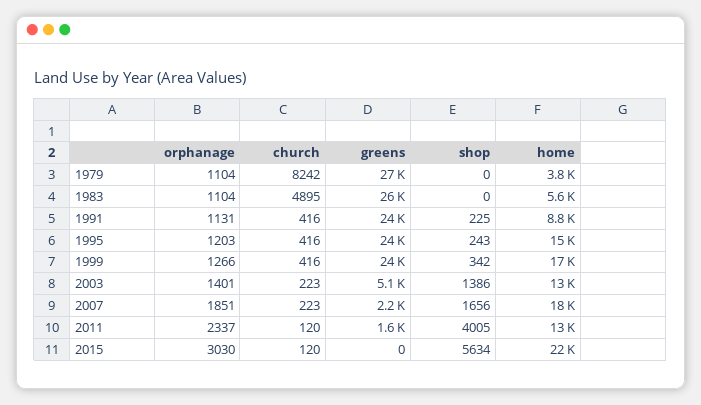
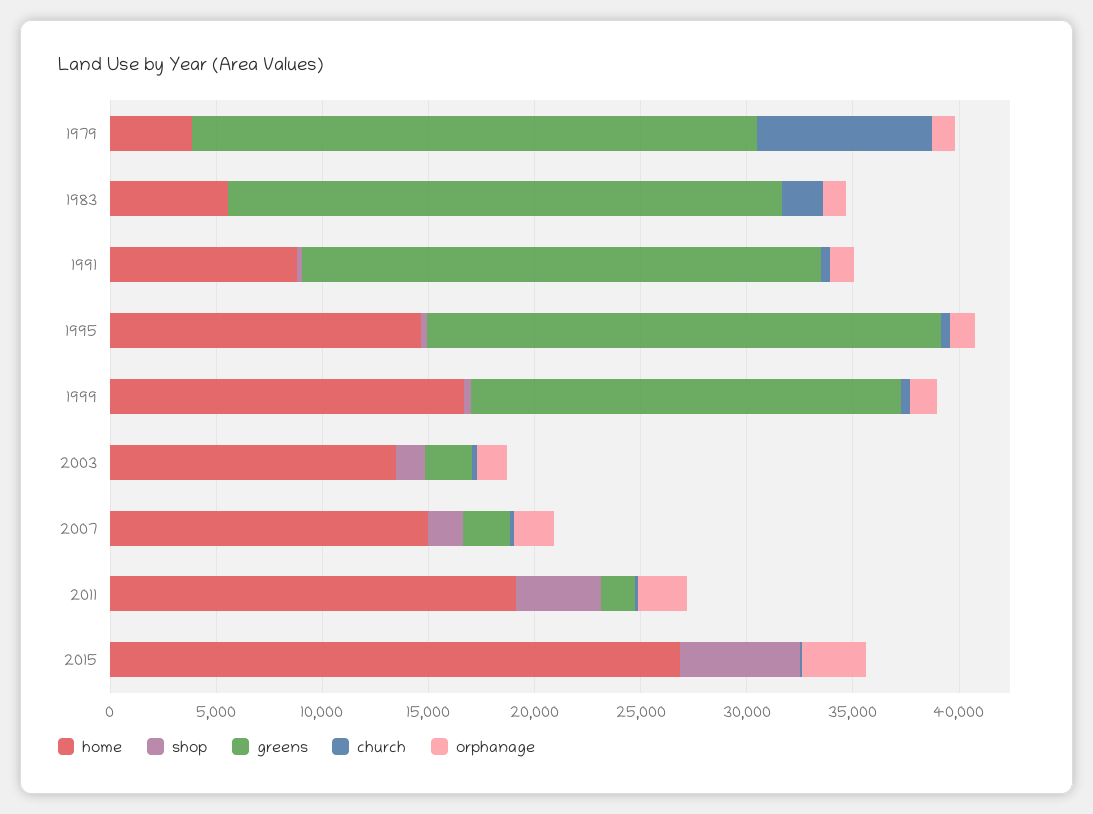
  {
    "orphanage": {
      "1979": 1104,
      "1983": 1104,
      "1991": 1131,
      "1995": 1203,
      "1999": 1266,
      "2003": 1401,
      "2007": 1851,
      "2011": 2337,
      "2015": 3030
    },
    "church": {
      "1979": 8242,
-     "1983": 4895,
+     "1983": 2000,
      "1991": 416,
      "1995": 416,
      "1999": 416,
      "2003": 223,
      "2007": 223,
      "2011": 120,
      "2015": 120
    },
    "greens": {
      "1979": 27000,
      "1983": 26000,
      "1991": 24000,
      "1995": 24000,
-     "1999": 24000,
+     "1999": 20000,
-     "2003": 5100,
+     "2003": 2000,
      "2007": 2200,
      "2011": 1600,
      "2015": 0
    },
    "shop": {
      "1979": 0,
      "1983": 0,
      "1991": 225,
      "1995": 243,
      "1999": 342,
      "2003": 1386,
      "2007": 1656,
      "2011": 4005,
      "2015": 5634
    },
    "home": {
      "1979": 3800,
      "1983": 5600,
      "1991": 8800,
      "1995": 15000,
      "1999": 17000,
      "2003": 13000,
-     "2007": 18000,
+     "2007": 15000,
-     "2011": 13000,
+     "2011": 19000,
-     "2015": 22000
+     "2015": 27000
    }
  }

